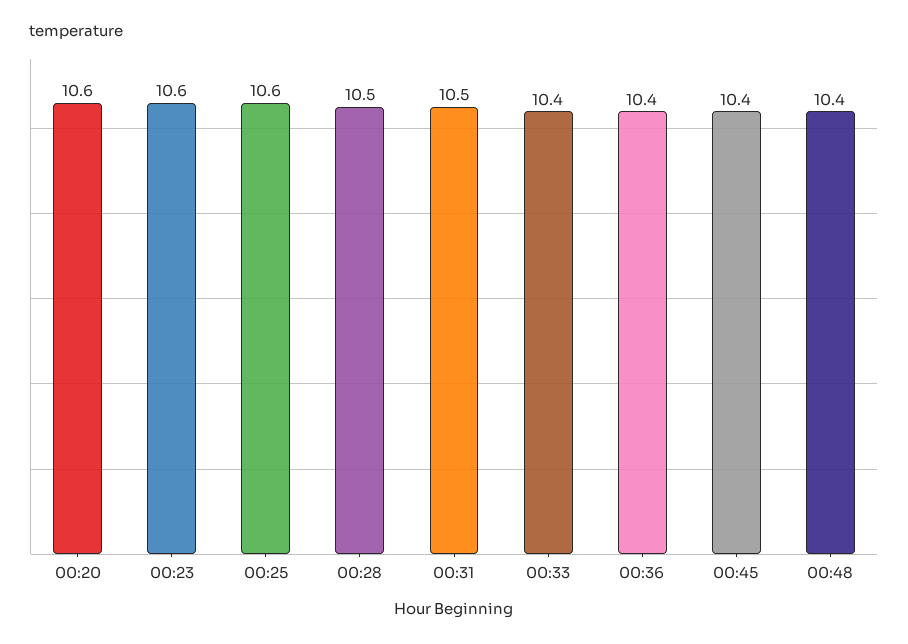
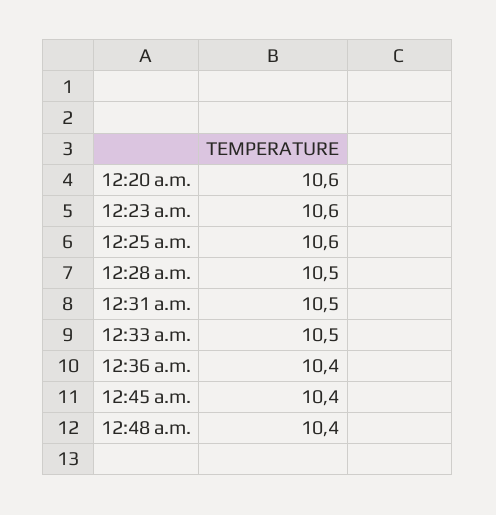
  {
    "00:20": 10.6,
    "00:23": 10.6,
    "00:25": 10.6,
    "00:28": 10.5,
    "00:31": 10.5,
-   "00:33": 10.4,
+   "00:33": 10.5,
    "00:36": 10.4,
    "00:45": 10.4,
    "00:48": 10.4
  }

